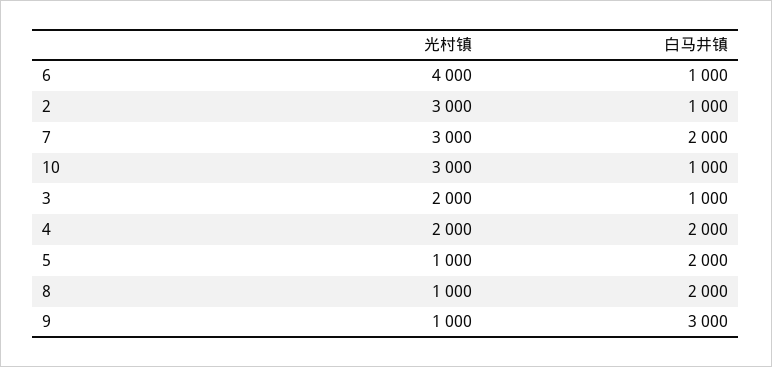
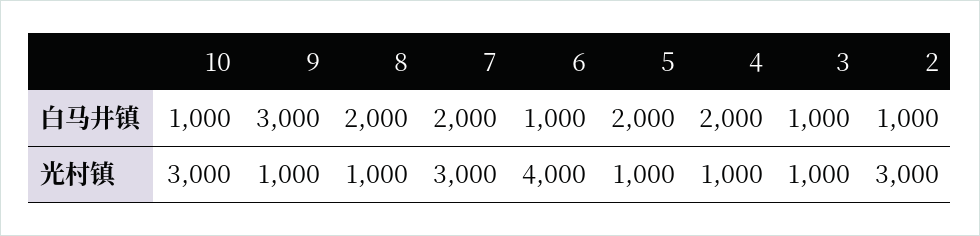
  {
    "光村镇": {
      "6": 4000,
      "2": 3000,
      "7": 3000,
      "10": 3000,
-     "3": 2000,
+     "3": 1000,
-     "4": 2000,
+     "4": 1000,
      "5": 1000,
      "8": 1000,
      "9": 1000
    },
    "白马井镇": {
      "6": 1000,
      "2": 1000,
      "7": 2000,
      "10": 1000,
      "3": 1000,
      "4": 2000,
      "5": 2000,
      "8": 2000,
      "9": 3000
    }
  }

